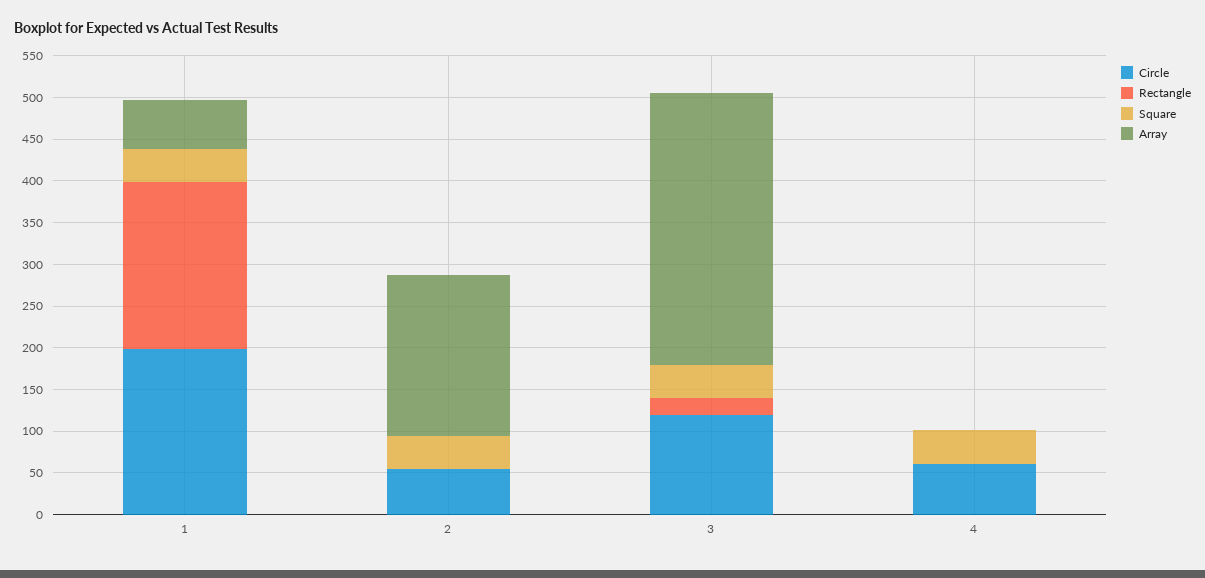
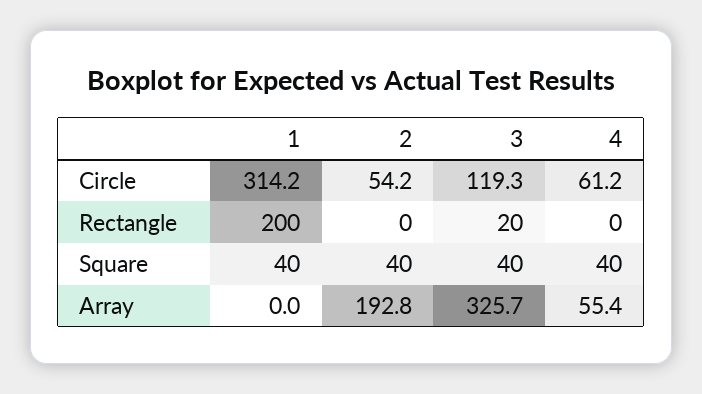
  {
    "Circle": {
-     "1": 200,
+     "1": 314.2,
      "2": 54.2,
      "3": 119.3,
      "4": 61.2
    },
    "Rectangle": {
      "1": 200,
      "2": 0,
      "3": 20,
      "4": 0
    },
    "Square": {
      "1": 40,
      "2": 40,
      "3": 40,
      "4": 40
    },
    "Array": {
-     "1": 60,
+     "1": 0,
      "2": 192.8,
      "3": 325.7,
-     "4": 0
+     "4": 55.4
    }
  }

